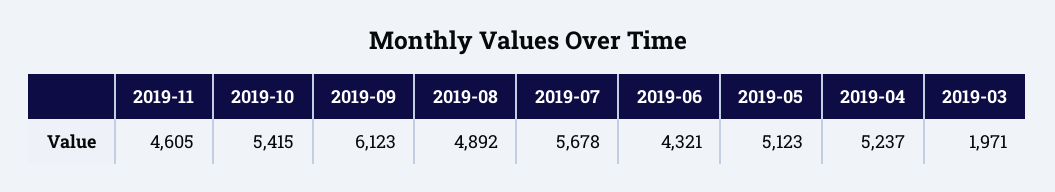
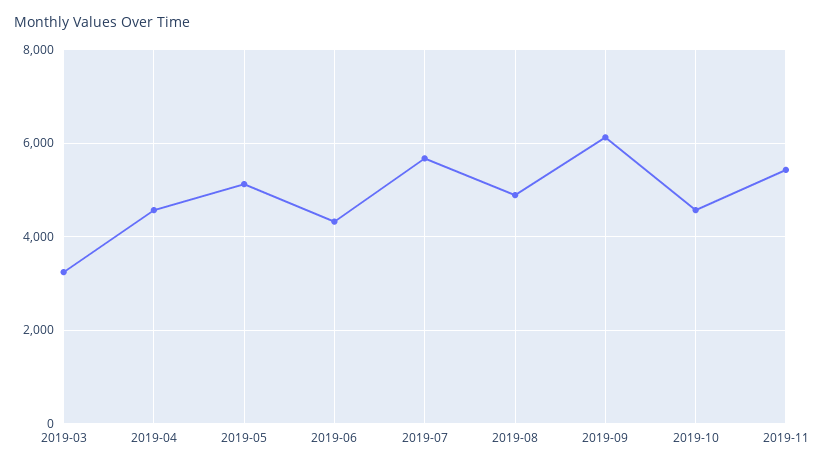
  {
-   "2019-11": 4605,
+   "2019-11": 5400,
-   "2019-10": 5415,
+   "2019-10": 4600,
    "2019-09": 6123,
    "2019-08": 4892,
    "2019-07": 5678,
    "2019-06": 4321,
    "2019-05": 5123,
-   "2019-04": 5237,
+   "2019-04": 4600,
-   "2019-03": 1971
+   "2019-03": 3200
  }

